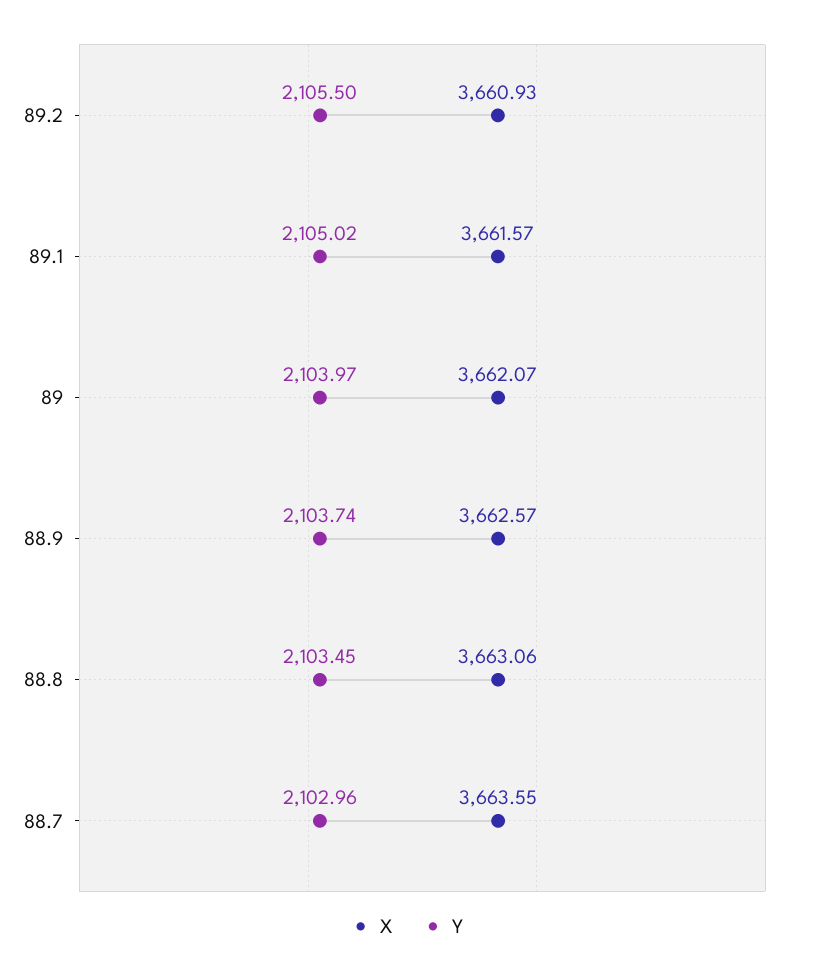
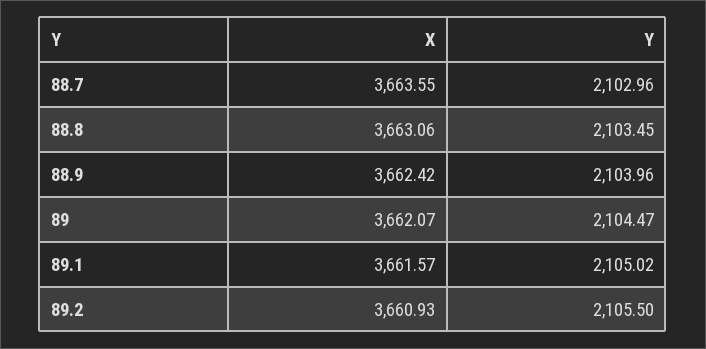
  {
    "X": {
      "89.2": 3660.93,
      "89.1": 3661.57,
      "89": 3662.07,
-     "88.9": 3662.57,
+     "88.9": 3662.42,
      "88.8": 3663.06,
      "88.7": 3663.55
    },
    "Y": {
      "89.2": 2105.5,
      "89.1": 2105.02,
-     "89": 2103.97,
+     "89": 2104.47,
-     "88.9": 2103.74,
+     "88.9": 2103.96,
      "88.8": 2103.45,
      "88.7": 2102.96
    }
  }

